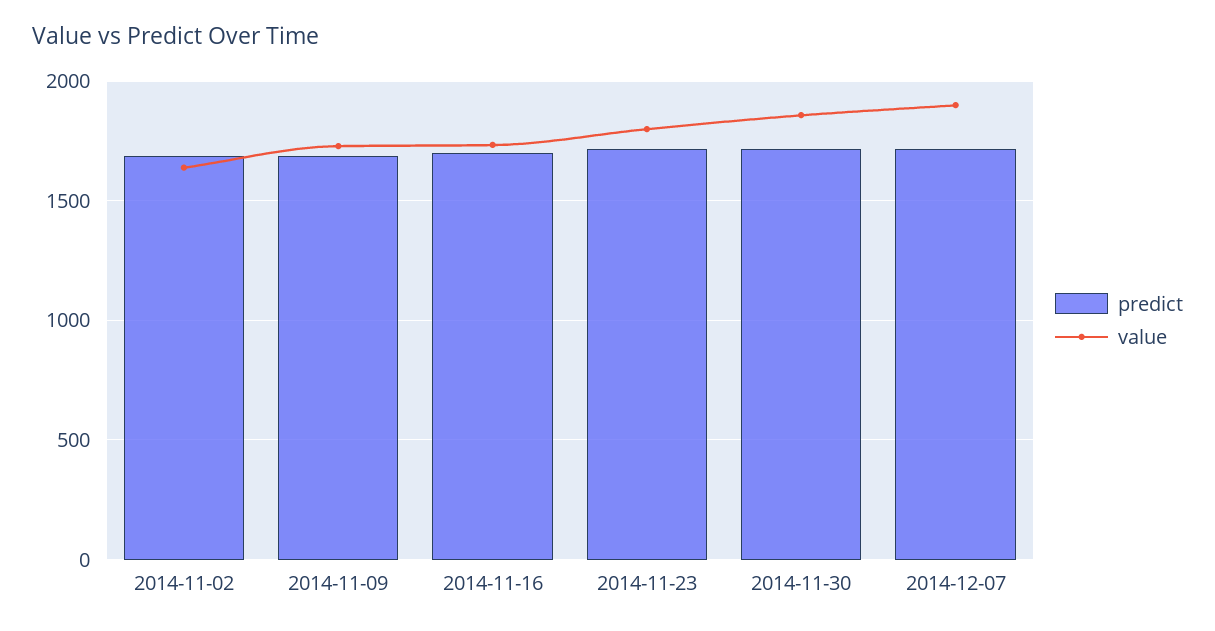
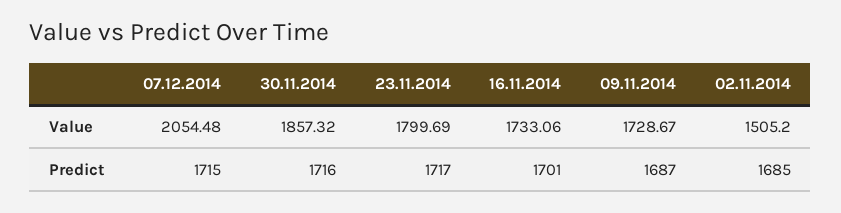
  {
    "predict": {
      "2014-11-02": 1685,
      "2014-11-09": 1687,
      "2014-11-16": 1701,
      "2014-11-23": 1717,
      "2014-11-30": 1716,
      "2014-12-07": 1715
    },
    "value": {
-     "2014-11-02": 1650,
+     "2014-11-02": 1505.2,
      "2014-11-09": 1728.67,
      "2014-11-16": 1733.06,
      "2014-11-23": 1799.69,
      "2014-11-30": 1857.32,
-     "2014-12-07": 1900
+     "2014-12-07": 2054.48
    }
  }

